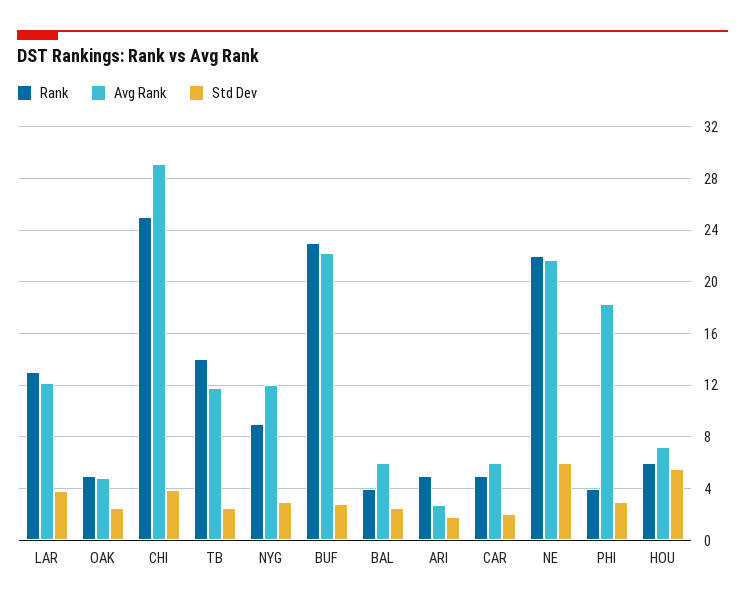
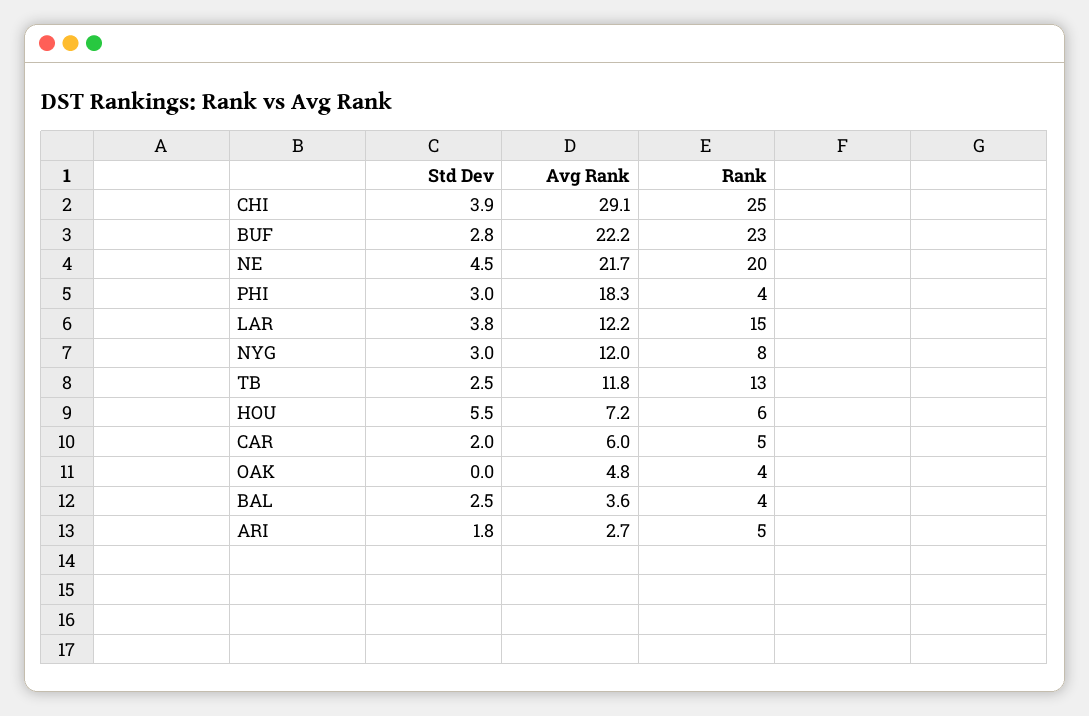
  {
    "Rank": {
-     "LAR": 13,
+     "LAR": 15,
-     "OAK": 5,
+     "OAK": 4,
      "CHI": 25,
-     "TB": 14,
+     "TB": 13,
-     "NYG": 9,
+     "NYG": 8,
      "BUF": 23,
      "BAL": 4,
      "ARI": 5,
      "CAR": 5,
-     "NE": 22,
+     "NE": 20,
      "PHI": 4,
      "HOU": 6
    },
    "Avg Rank": {
      "LAR": 12.2,
      "OAK": 4.8,
      "CHI": 29.1,
      "TB": 11.8,
      "NYG": 12,
      "BUF": 22.2,
-     "BAL": 6,
+     "BAL": 3.6,
      "ARI": 2.7,
      "CAR": 6,
      "NE": 21.7,
      "PHI": 18.3,
      "HOU": 7.2
    },
    "Std Dev": {
      "LAR": 3.8,
-     "OAK": 2.5,
+     "OAK": 0,
      "CHI": 3.9,
      "TB": 2.5,
      "NYG": 3,
      "BUF": 2.8,
      "BAL": 2.5,
      "ARI": 1.8,
      "CAR": 2,
-     "NE": 6,
+     "NE": 4.5,
      "PHI": 3,
      "HOU": 5.5
    }
  }

